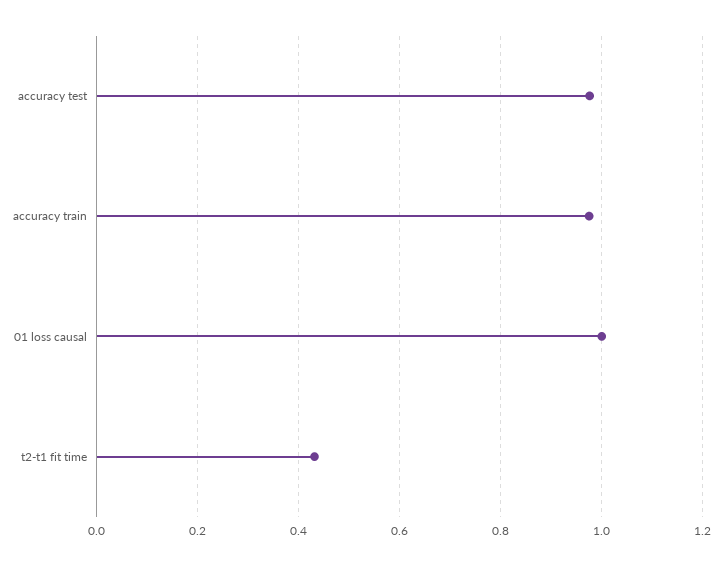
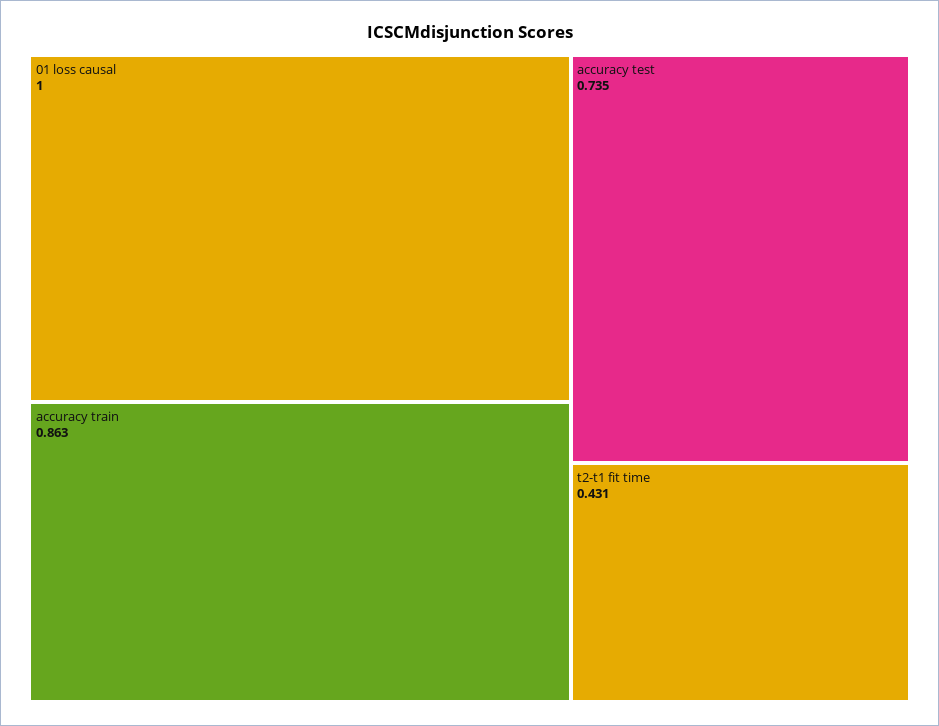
  {
-   "accuracy test": 0.98,
+   "accuracy test": 0.735,
-   "accuracy train": 0.98,
+   "accuracy train": 0.863,
    "01 loss causal": 1,
    "t2-t1 fit time": 0.431
  }

